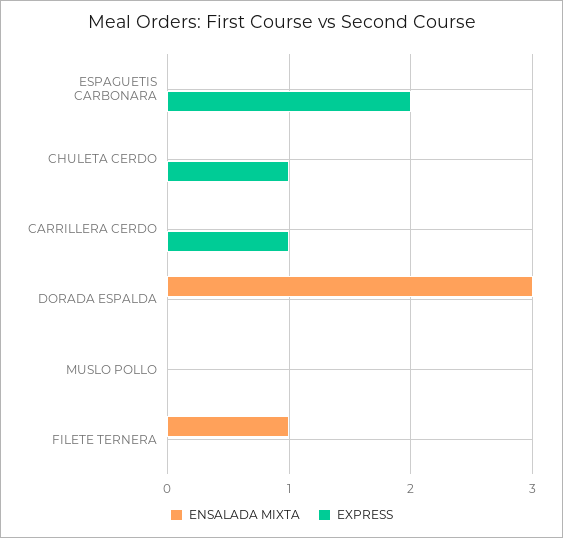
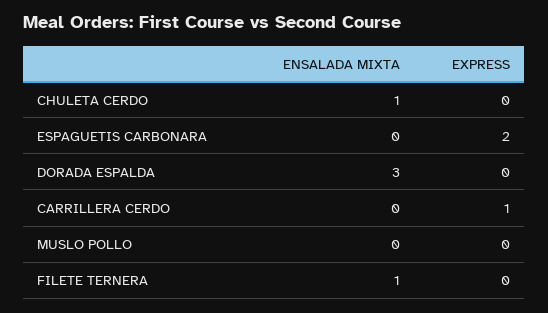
  {
    "ENSALADA MIXTA": {
      "ESPAGUETIS CARBONARA": 0,
-     "CHULETA CERDO": 0,
+     "CHULETA CERDO": 1,
      "CARRILLERA CERDO": 0,
      "DORADA ESPALDA": 3,
      "MUSLO POLLO": 0,
      "FILETE TERNERA": 1
    },
    "EXPRESS": {
      "ESPAGUETIS CARBONARA": 2,
-     "CHULETA CERDO": 1,
+     "CHULETA CERDO": 0,
      "CARRILLERA CERDO": 1,
      "DORADA ESPALDA": 0,
      "MUSLO POLLO": 0,
      "FILETE TERNERA": 0
    }
  }

